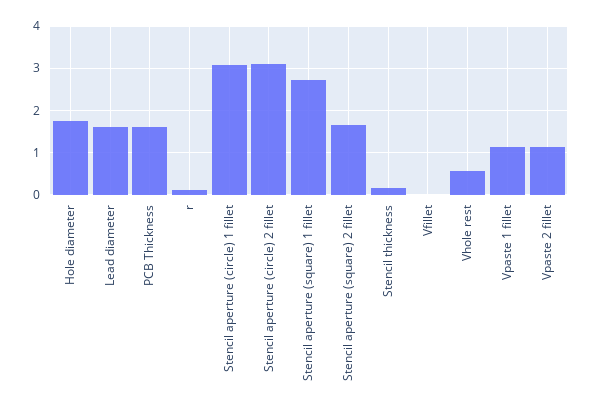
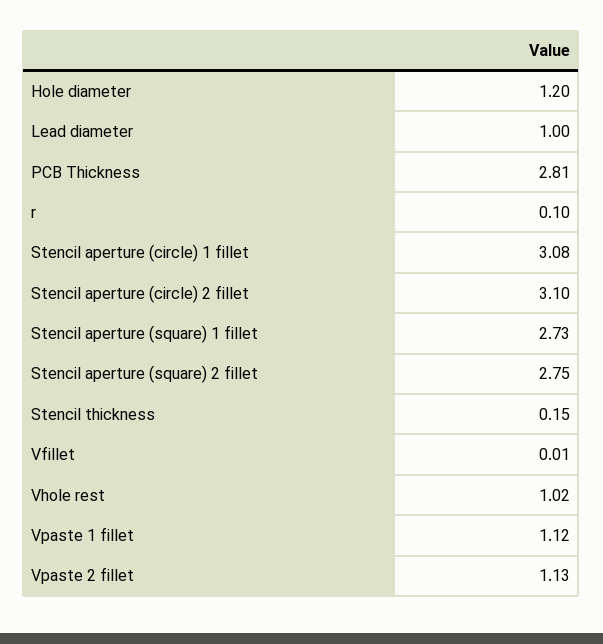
  {
-   "Hole diameter": 1.8,
+   "Hole diameter": 1.2,
-   "Lead diameter": 1.6,
+   "Lead diameter": 1,
-   "PCB Thickness": 1.6,
+   "PCB Thickness": 2.81,
    "r": 0.1,
    "Stencil aperture (circle) 1 fillet": 3.08,
    "Stencil aperture (circle) 2 fillet": 3.1,
    "Stencil aperture (square) 1 fillet": 2.73,
-   "Stencil aperture (square) 2 fillet": 1.6,
+   "Stencil aperture (square) 2 fillet": 2.75,
    "Stencil thickness": 0.15,
    "Vfillet": 0.01,
-   "Vhole rest": 0.6,
+   "Vhole rest": 1.02,
    "Vpaste 1 fillet": 1.12,
    "Vpaste 2 fillet": 1.13
  }

